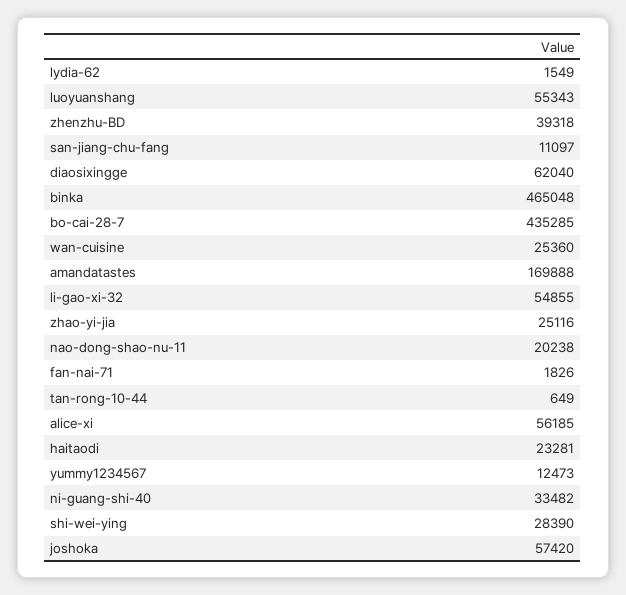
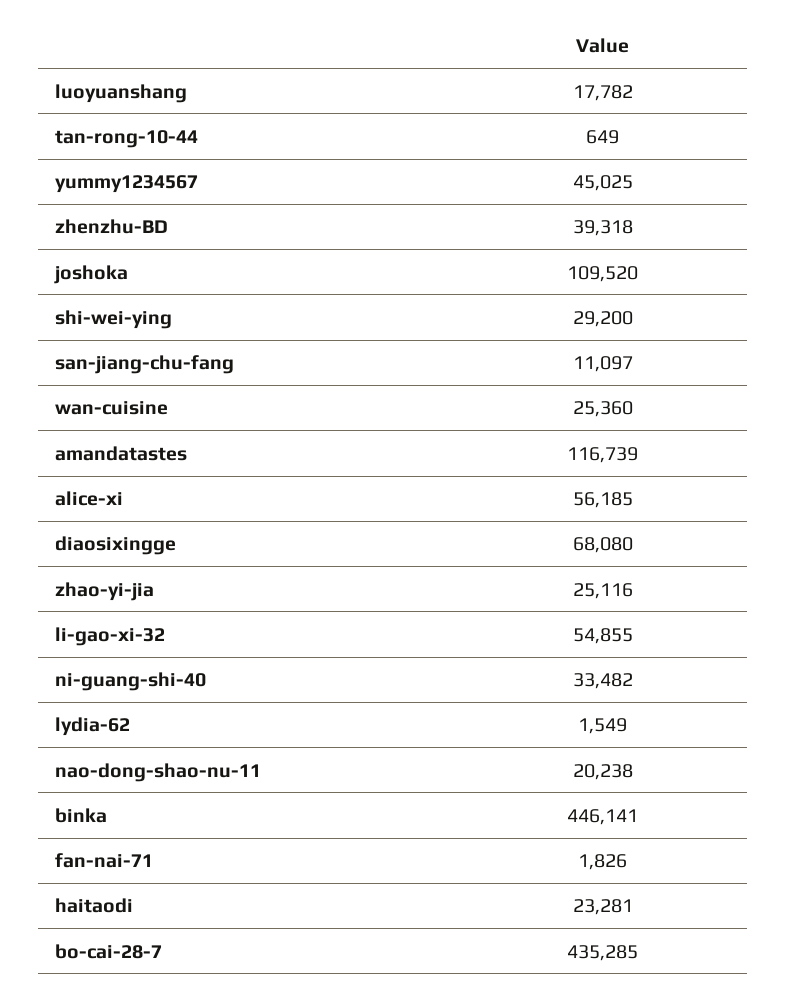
  {
    "lydia-62": 1549,
-   "luoyuanshang": 55343,
+   "luoyuanshang": 17782,
    "zhenzhu-BD": 39318,
    "san-jiang-chu-fang": 11097,
-   "diaosixingge": 62040,
+   "diaosixingge": 68080,
-   "binka": 465048,
+   "binka": 446141,
    "bo-cai-28-7": 435285,
    "wan-cuisine": 25360,
-   "amandatastes": 169888,
+   "amandatastes": 116739,
    "li-gao-xi-32": 54855,
    "zhao-yi-jia": 25116,
    "nao-dong-shao-nu-11": 20238,
    "fan-nai-71": 1826,
    "tan-rong-10-44": 649,
    "alice-xi": 56185,
    "haitaodi": 23281,
-   "yummy1234567": 12473,
+   "yummy1234567": 45025,
    "ni-guang-shi-40": 33482,
-   "shi-wei-ying": 28390,
+   "shi-wei-ying": 29200,
-   "joshoka": 57420
+   "joshoka": 109520
  }

